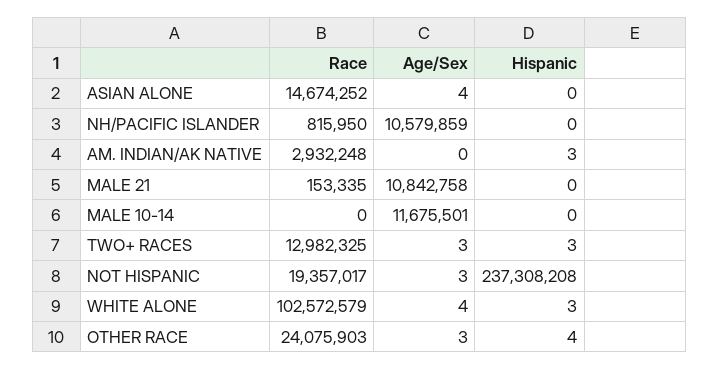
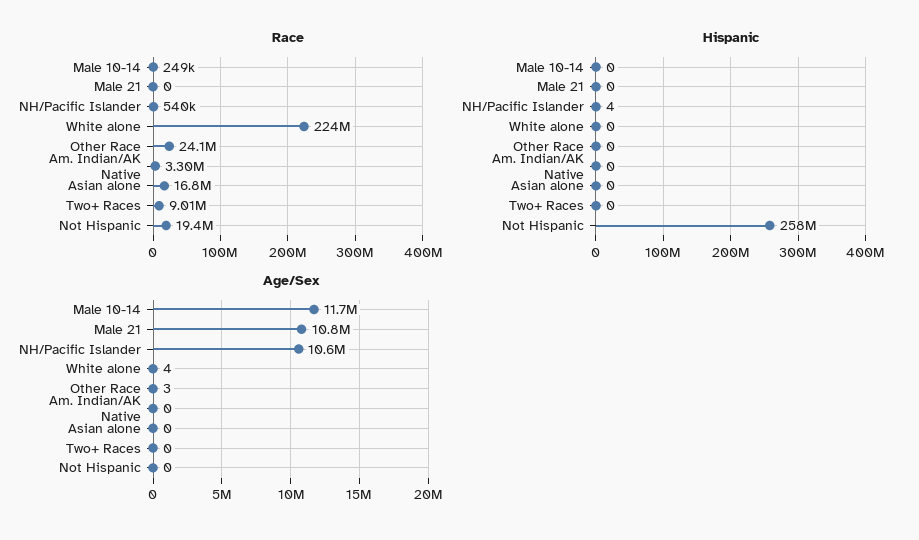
  {
    "Race": {
-     "ASIAN ALONE": 14674252,
+     "ASIAN ALONE": 16800000,
-     "NH/PACIFIC ISLANDER": 815950,
+     "NH/PACIFIC ISLANDER": 540000,
-     "AM. INDIAN/AK NATIVE": 2932248,
+     "AM. INDIAN/AK NATIVE": 3300000,
-     "MALE 21": 153335,
+     "MALE 21": 0,
-     "MALE 10-14": 0,
+     "MALE 10-14": 249000,
-     "TWO+ RACES": 12982325,
+     "TWO+ RACES": 9010000,
      "NOT HISPANIC": 19357017,
-     "WHITE ALONE": 102572579,
+     "WHITE ALONE": 224000000,
      "OTHER RACE": 24075903
    },
    "Age/Sex": {
-     "ASIAN ALONE": 4,
+     "ASIAN ALONE": 0,
      "NH/PACIFIC ISLANDER": 10579859,
      "AM. INDIAN/AK NATIVE": 0,
      "MALE 21": 10842758,
      "MALE 10-14": 11675501,
-     "TWO+ RACES": 3,
+     "TWO+ RACES": 0,
-     "NOT HISPANIC": 3,
+     "NOT HISPANIC": 0,
      "WHITE ALONE": 4,
      "OTHER RACE": 3
    },
    "Hispanic": {
      "ASIAN ALONE": 0,
-     "NH/PACIFIC ISLANDER": 0,
+     "NH/PACIFIC ISLANDER": 4,
-     "AM. INDIAN/AK NATIVE": 3,
+     "AM. INDIAN/AK NATIVE": 0,
      "MALE 21": 0,
      "MALE 10-14": 0,
-     "TWO+ RACES": 3,
+     "TWO+ RACES": 0,
-     "NOT HISPANIC": 237308208,
+     "NOT HISPANIC": 258000000,
-     "WHITE ALONE": 3,
+     "WHITE ALONE": 0,
-     "OTHER RACE": 4
+     "OTHER RACE": 0
    }
  }

